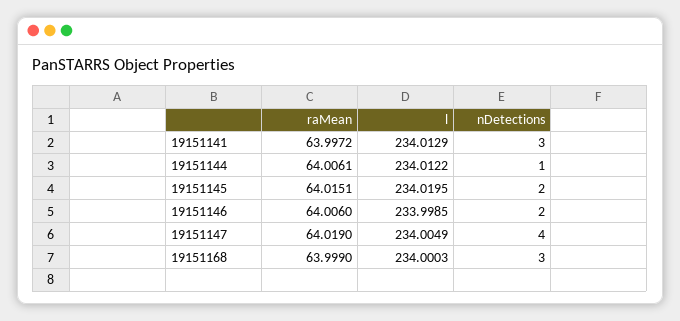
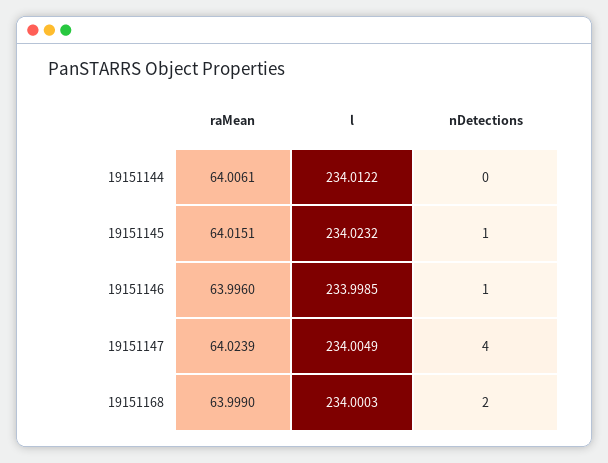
  {
    "raMean": {
-     "19151141": 63.9972,
      "19151144": 64.0061,
      "19151145": 64.0151,
-     "19151146": 64.006,
+     "19151146": 63.996,
-     "19151147": 64.019,
+     "19151147": 64.0239,
      "19151168": 63.999
    },
    "l": {
-     "19151141": 234.0129,
      "19151144": 234.0122,
-     "19151145": 234.0195,
+     "19151145": 234.0232,
      "19151146": 233.9985,
      "19151147": 234.0049,
      "19151168": 234.0003
    },
    "nDetections": {
-     "19151141": 3,
-     "19151144": 1,
+     "19151144": 0,
-     "19151145": 2,
+     "19151145": 1,
-     "19151146": 2,
+     "19151146": 1,
      "19151147": 4,
-     "19151168": 3
+     "19151168": 2
    }
  }

